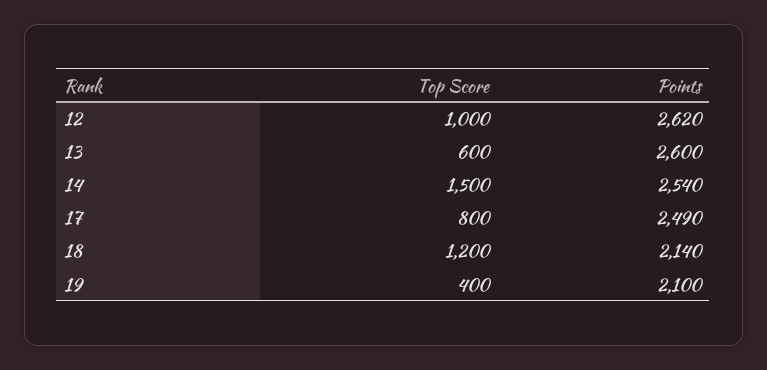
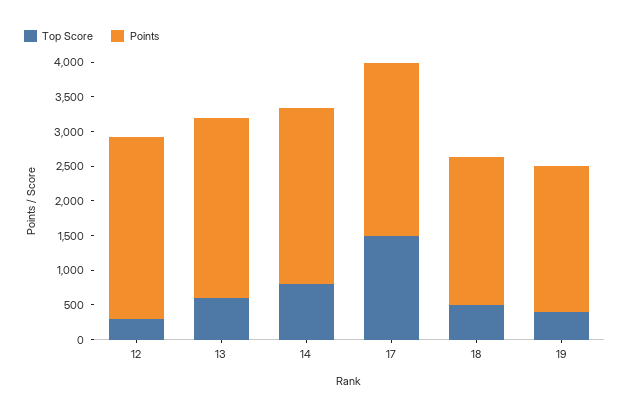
  {
    "Top Score": {
-     "12": 1000,
+     "12": 250,
      "13": 600,
-     "14": 1500,
+     "14": 750,
-     "17": 800,
+     "17": 1500,
-     "18": 1200,
+     "18": 500,
      "19": 400
    },
    "Points": {
      "12": 2620,
      "13": 2600,
      "14": 2540,
      "17": 2490,
      "18": 2140,
      "19": 2100
    }
  }

